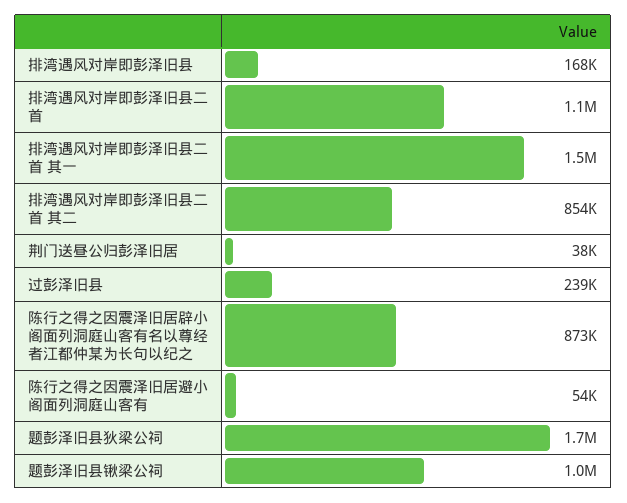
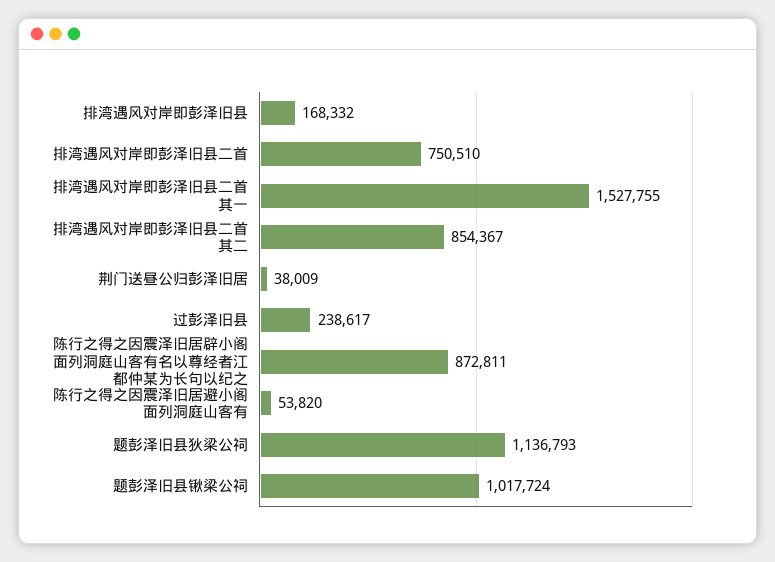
  {
    "排湾遇风对岸即彭泽旧县": 168332,
-   "排湾遇风对岸即彭泽旧县二首": 1100000,
+   "排湾遇风对岸即彭泽旧县二首": 750510,
    "排湾遇风对岸即彭泽旧县二首 其一": 1527755,
    "排湾遇风对岸即彭泽旧县二首 其二": 854367,
    "荆门送昼公归彭泽旧居": 38009,
    "过彭泽旧县": 238617,
    "陈行之得之因震泽旧居辟小阁面列洞庭山客有名以尊经者江都仲某为长句以纪之": 872811,
    "陈行之得之因震泽旧居避小阁面列洞庭山客有": 53820,
-   "题彭泽旧县狄梁公祠": 1700000,
+   "题彭泽旧县狄梁公祠": 1136793,
    "题彭泽旧县锹梁公祠": 1017724
  }

